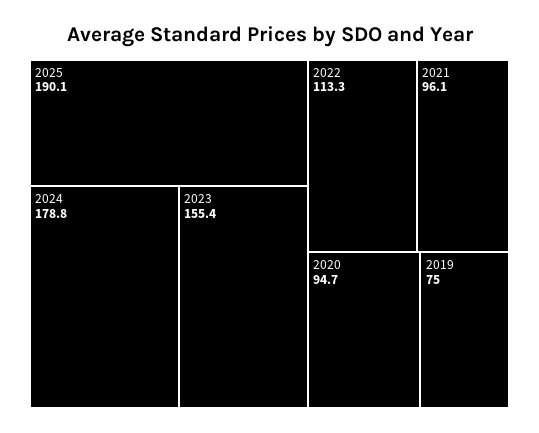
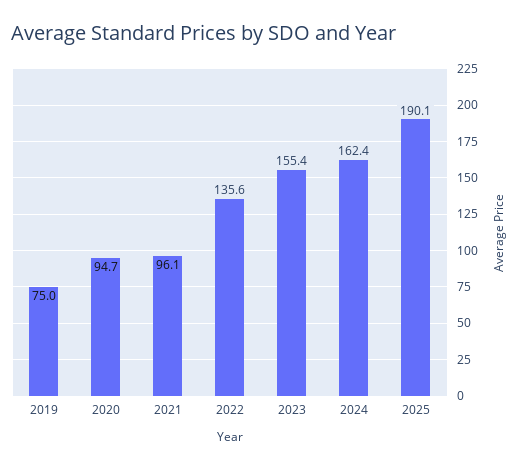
  {
    "2025": 190.1,
-   "2024": 178.8,
+   "2024": 162.4,
    "2023": 155.4,
-   "2022": 113.3,
+   "2022": 135.6,
    "2021": 96.1,
    "2020": 94.7,
    "2019": 75
  }

